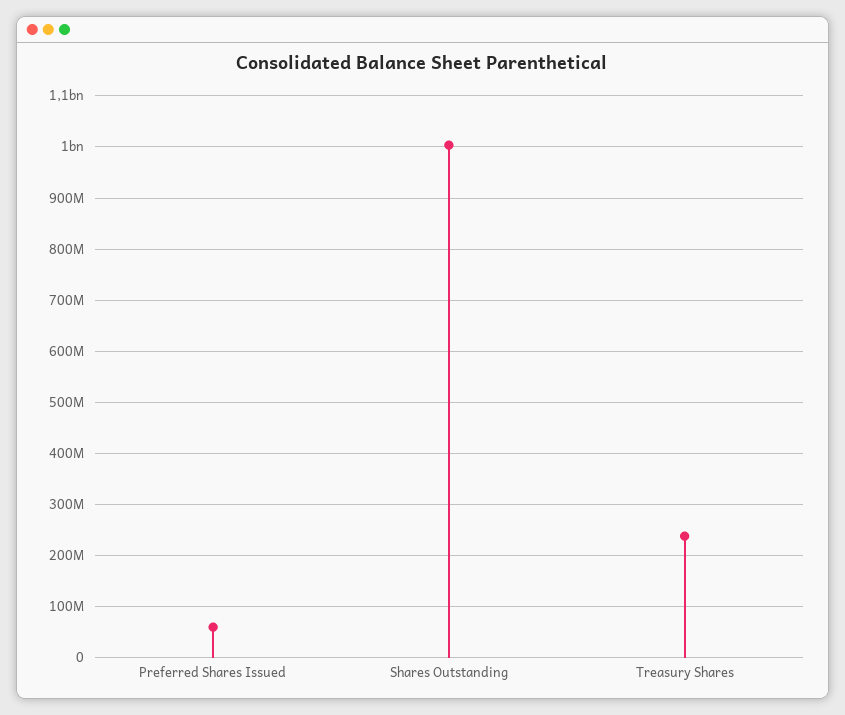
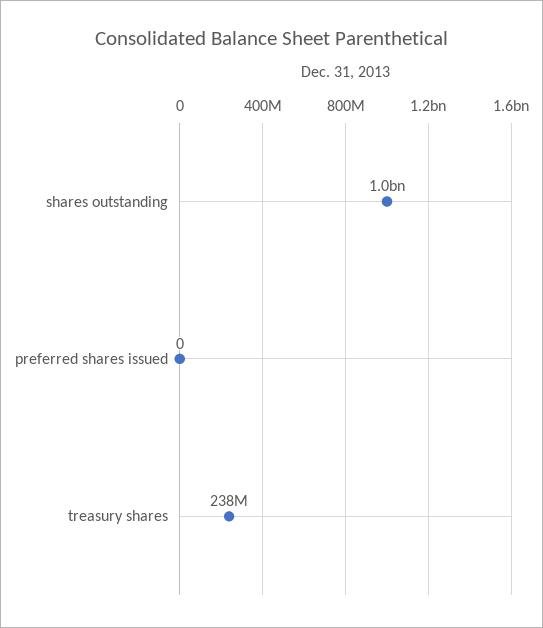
  {
-   "Preferred Shares Issued": 60000000,
+   "Preferred Shares Issued": 0,
    "Shares Outstanding": 1000000000,
    "Treasury Shares": 238000000
  }

